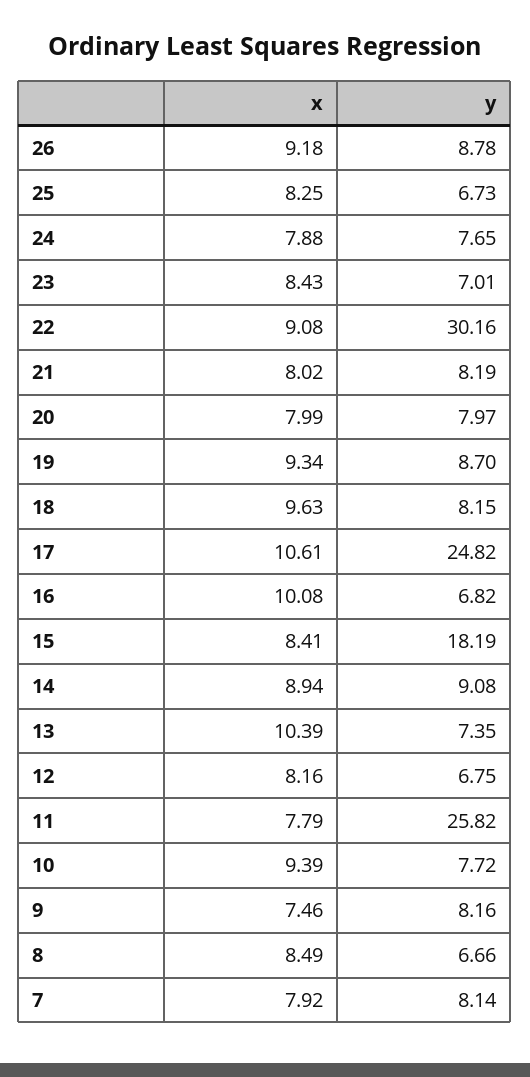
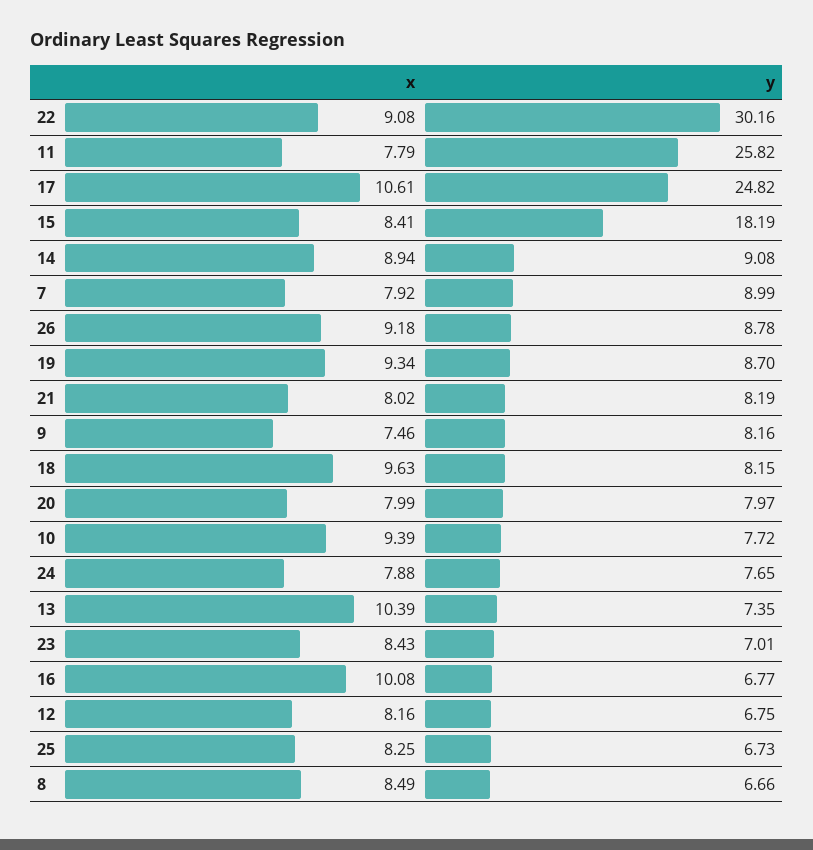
  {
    "x": {
      "26": 9.18,
      "25": 8.25,
      "24": 7.88,
      "23": 8.43,
      "22": 9.08,
      "21": 8.02,
      "20": 7.99,
      "19": 9.34,
      "18": 9.63,
      "17": 10.61,
      "16": 10.08,
      "15": 8.41,
      "14": 8.94,
      "13": 10.39,
      "12": 8.16,
      "11": 7.79,
      "10": 9.39,
      "9": 7.46,
      "8": 8.49,
      "7": 7.92
    },
    "y": {
      "26": 8.78,
      "25": 6.73,
      "24": 7.65,
      "23": 7.01,
      "22": 30.16,
      "21": 8.19,
      "20": 7.97,
      "19": 8.7,
      "18": 8.15,
      "17": 24.82,
-     "16": 6.82,
+     "16": 6.77,
      "15": 18.19,
      "14": 9.08,
      "13": 7.35,
      "12": 6.75,
      "11": 25.82,
      "10": 7.72,
      "9": 8.16,
      "8": 6.66,
-     "7": 8.14
+     "7": 8.99
    }
  }

